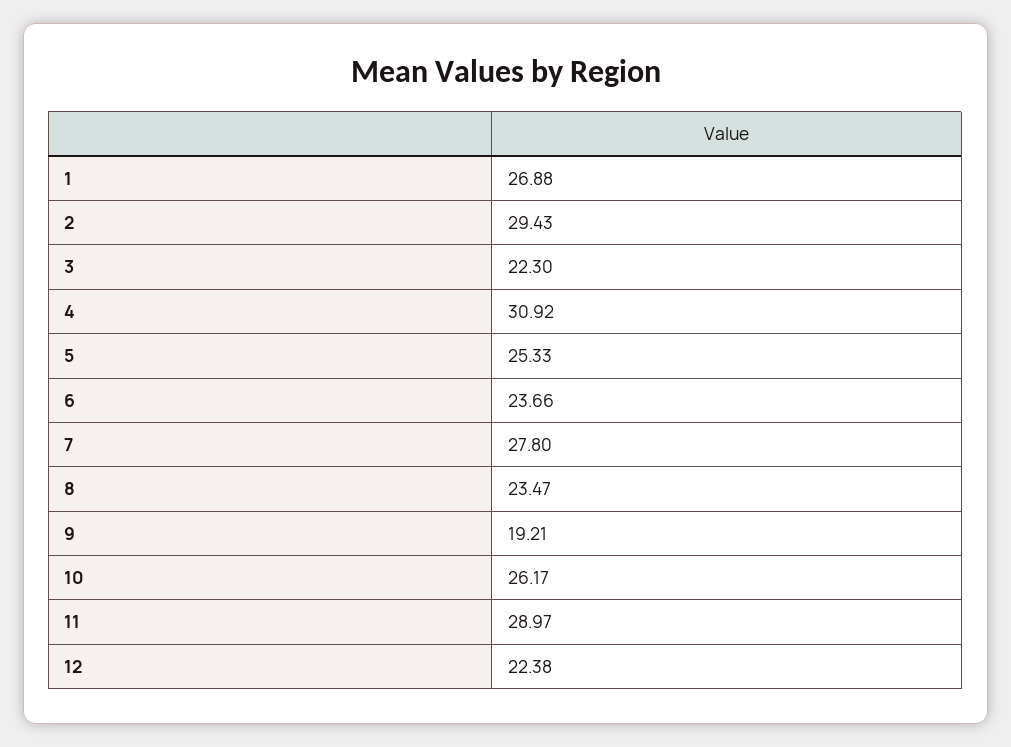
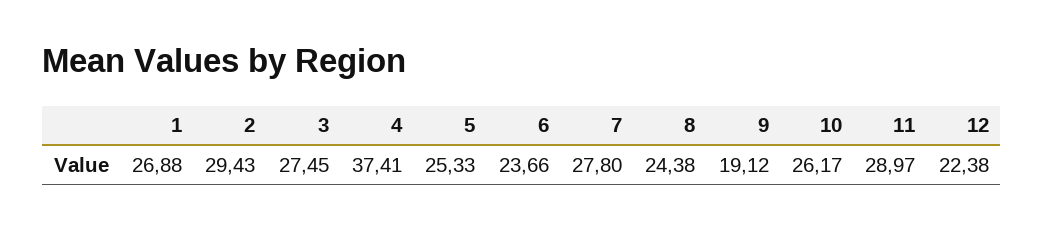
  {
    "1": 26.88,
    "2": 29.43,
-   "3": 22.3,
+   "3": 27.45,
-   "4": 30.92,
+   "4": 37.41,
    "5": 25.33,
    "6": 23.66,
    "7": 27.8,
-   "8": 23.47,
+   "8": 24.38,
-   "9": 19.21,
+   "9": 19.12,
    "10": 26.17,
    "11": 28.97,
    "12": 22.38
  }

